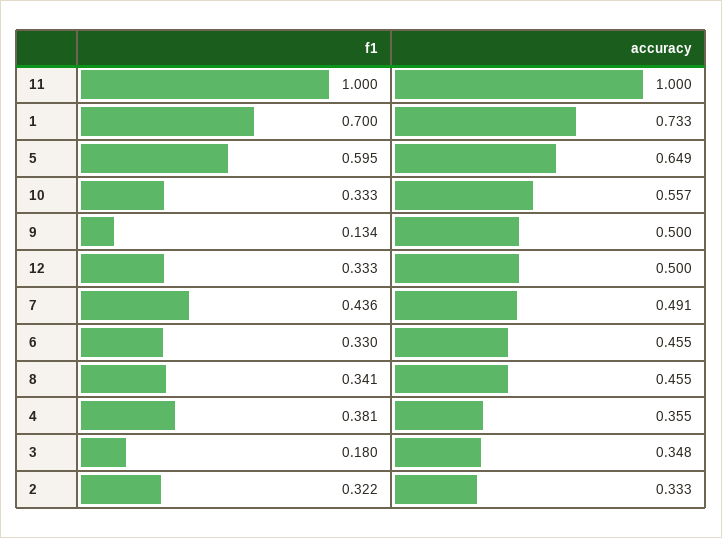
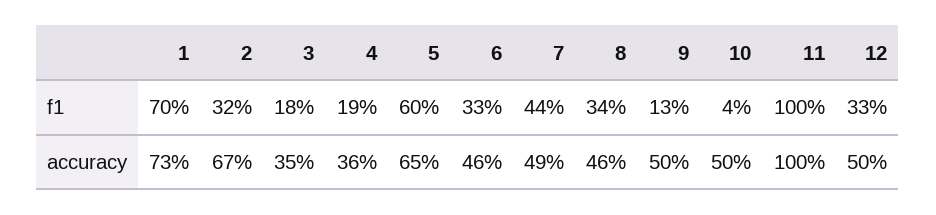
  {
    "f1": {
      "11": 1,
      "1": 0.7,
      "5": 0.595,
-     "10": 0.333,
+     "10": 0.04,
      "9": 0.134,
      "12": 0.333,
      "7": 0.436,
      "6": 0.33,
      "8": 0.341,
-     "4": 0.381,
+     "4": 0.19,
      "3": 0.18,
      "2": 0.322
    },
    "accuracy": {
      "11": 1,
      "1": 0.733,
      "5": 0.649,
-     "10": 0.557,
+     "10": 0.5,
      "9": 0.5,
      "12": 0.5,
      "7": 0.491,
      "6": 0.455,
      "8": 0.455,
      "4": 0.355,
      "3": 0.348,
-     "2": 0.333
+     "2": 0.67
    }
  }

